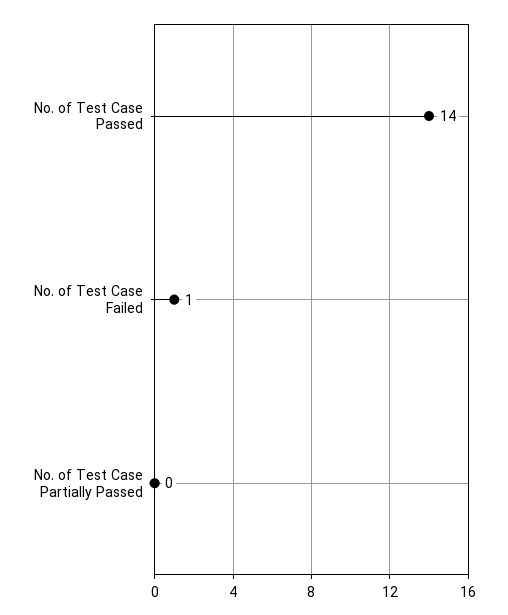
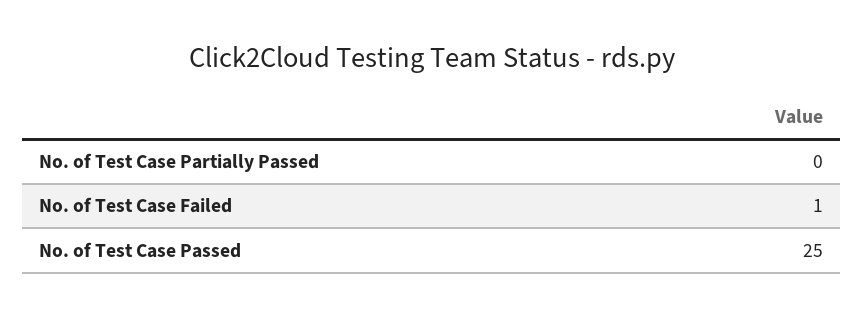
  {
-   "No. of Test Case Passed": 14,
+   "No. of Test Case Passed": 25,
    "No. of Test Case Failed": 1,
    "No. of Test Case Partially Passed": 0
  }

